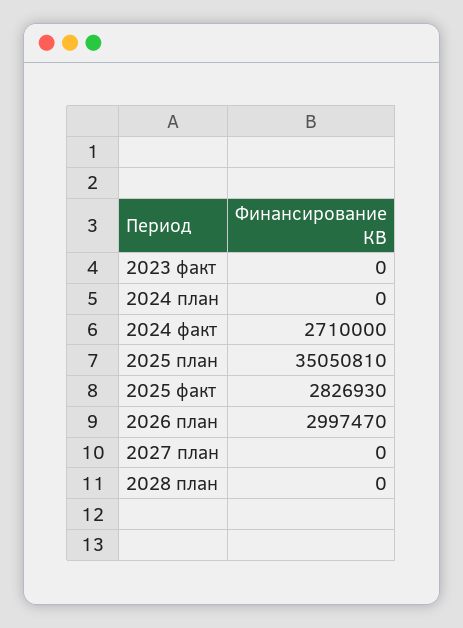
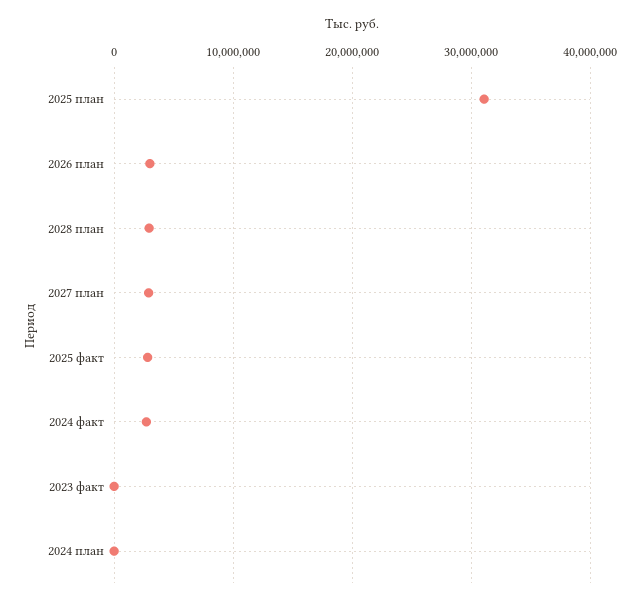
  {
    "2023 факт": 0,
    "2024 план": 0,
    "2024 факт": 2710000,
-   "2025 план": 35050810,
+   "2025 план": 31000000,
    "2025 факт": 2826930,
    "2026 план": 2997470,
-   "2027 план": 0,
+   "2027 план": 3000000,
-   "2028 план": 0
+   "2028 план": 3000000
  }

